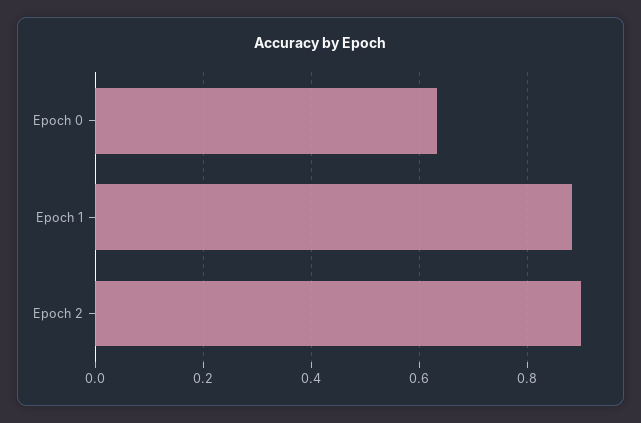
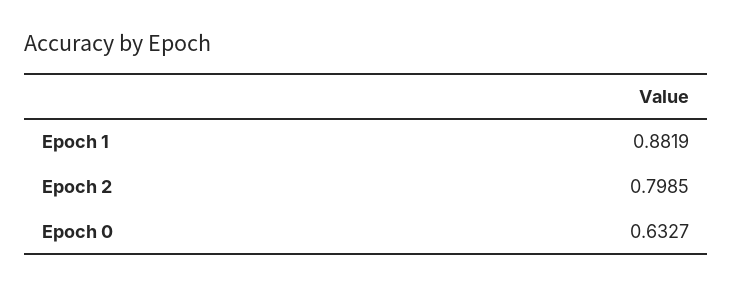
  {
    "Epoch 0": 0.6327,
    "Epoch 1": 0.8819,
-   "Epoch 2": 0.9
+   "Epoch 2": 0.7985
  }

